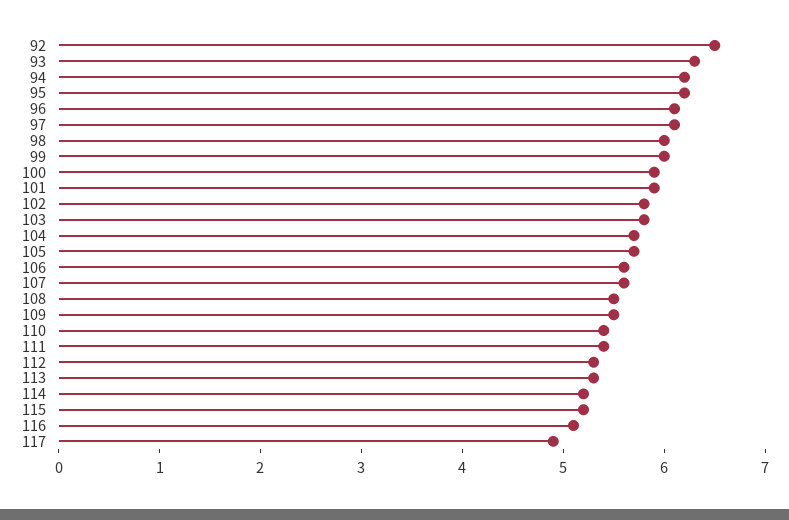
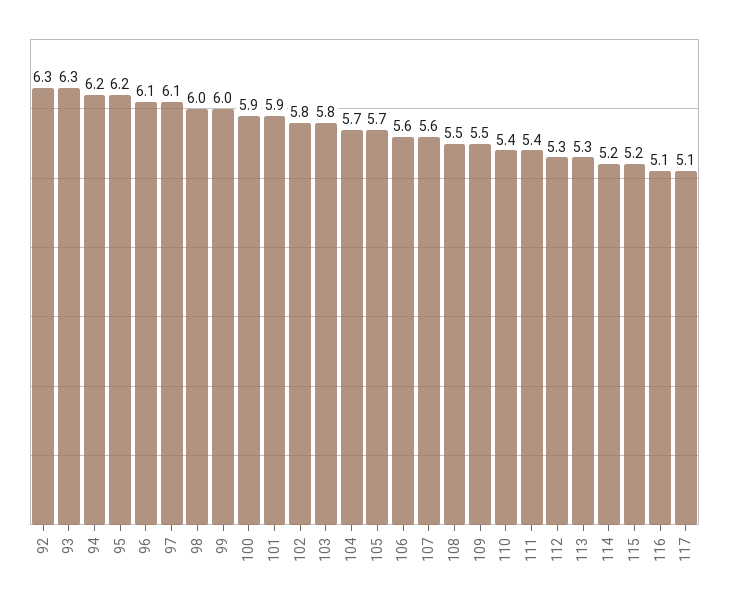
  {
-   "92": 6.5,
+   "92": 6.3,
    "93": 6.3,
    "94": 6.2,
    "95": 6.2,
    "96": 6.1,
    "97": 6.1,
    "98": 6,
    "99": 6,
    "100": 5.9,
    "101": 5.9,
    "102": 5.8,
    "103": 5.8,
    "104": 5.7,
    "105": 5.7,
    "106": 5.6,
    "107": 5.6,
    "108": 5.5,
    "109": 5.5,
    "110": 5.4,
    "111": 5.4,
    "112": 5.3,
    "113": 5.3,
    "114": 5.2,
    "115": 5.2,
    "116": 5.1,
-   "117": 4.9
+   "117": 5.1
  }

